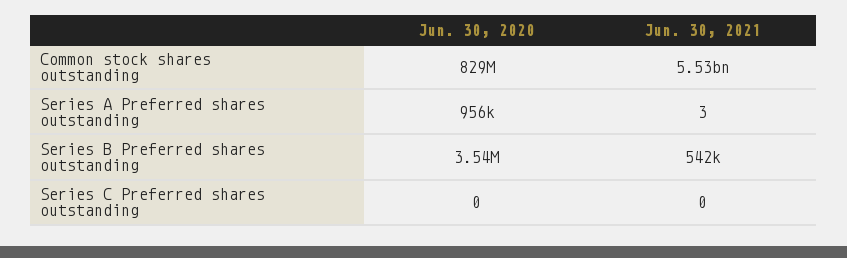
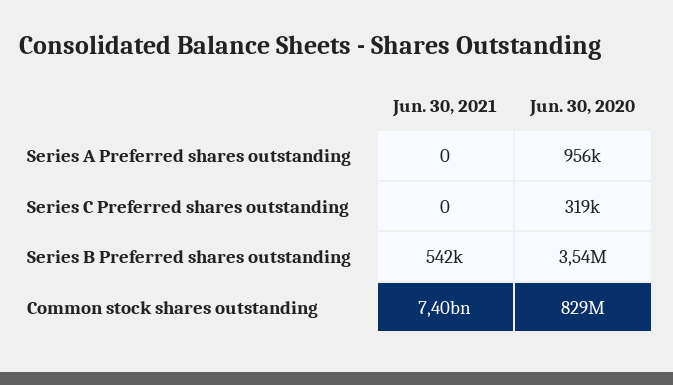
  {
    "Jun. 30, 2020": {
      "Common stock shares outstanding": 829000000,
      "Series A Preferred shares outstanding": 956000,
      "Series B Preferred shares outstanding": 3540000,
-     "Series C Preferred shares outstanding": 0
+     "Series C Preferred shares outstanding": 319000
    },
    "Jun. 30, 2021": {
-     "Common stock shares outstanding": 5530000000,
+     "Common stock shares outstanding": 7400000000,
-     "Series A Preferred shares outstanding": 3,
+     "Series A Preferred shares outstanding": 0,
      "Series B Preferred shares outstanding": 542000,
      "Series C Preferred shares outstanding": 0
    }
  }

